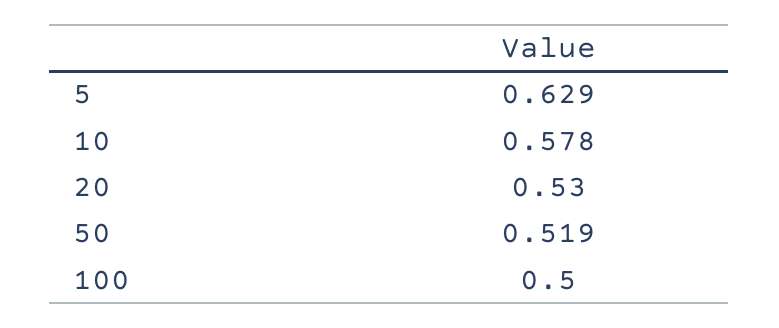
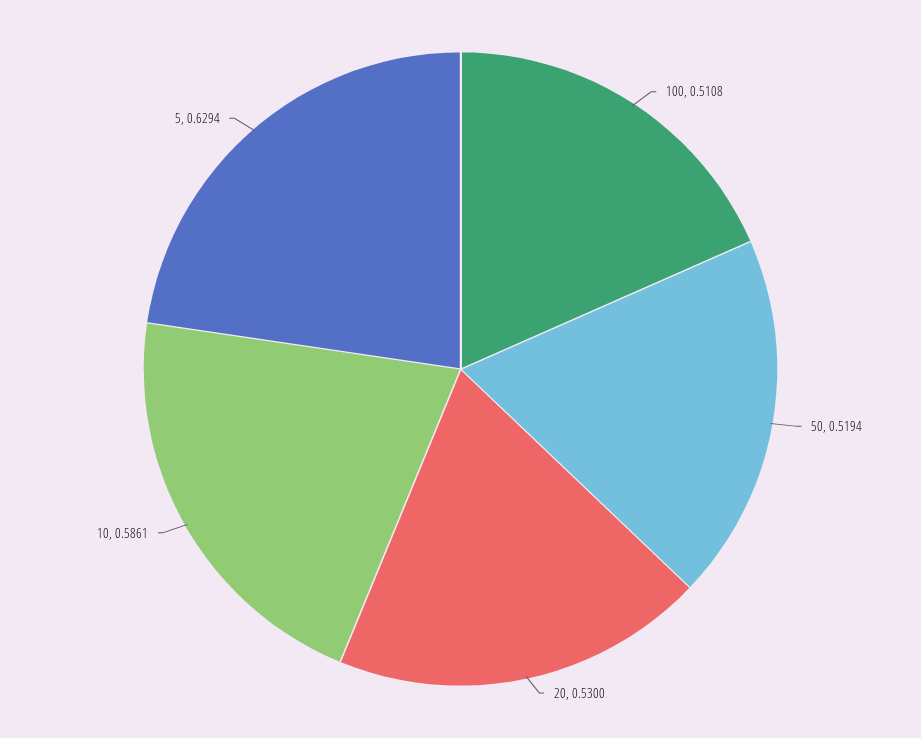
  {
    "5": 0.6294,
-   "10": 0.578,
+   "10": 0.5861,
    "20": 0.53,
    "50": 0.5194,
-   "100": 0.5
+   "100": 0.5108
  }

